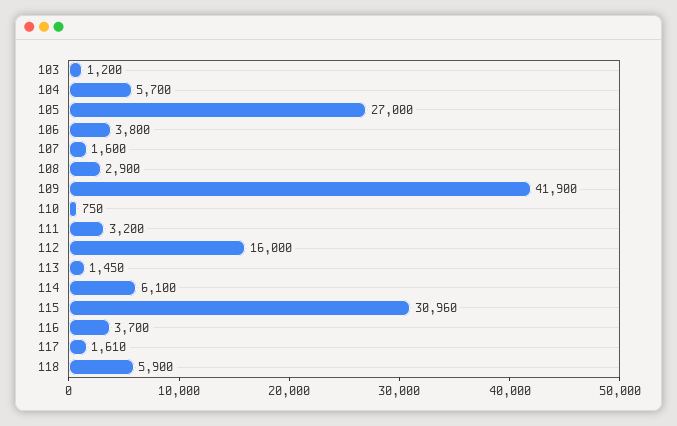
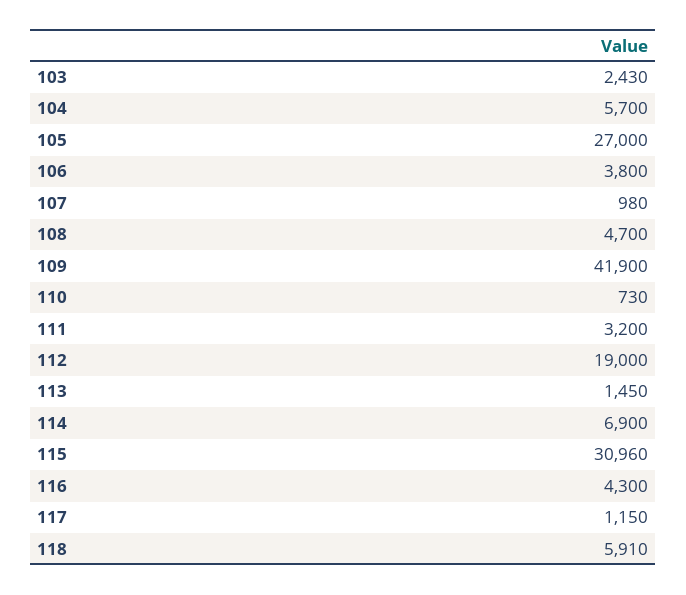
  {
-   "103": 1200,
+   "103": 2430,
    "104": 5700,
    "105": 27000,
    "106": 3800,
-   "107": 1600,
+   "107": 980,
-   "108": 2900,
+   "108": 4700,
    "109": 41900,
-   "110": 750,
+   "110": 730,
    "111": 3200,
-   "112": 16000,
+   "112": 19000,
    "113": 1450,
-   "114": 6100,
+   "114": 6900,
    "115": 30960,
-   "116": 3700,
+   "116": 4300,
-   "117": 1610,
+   "117": 1150,
-   "118": 5900
+   "118": 5910
  }

